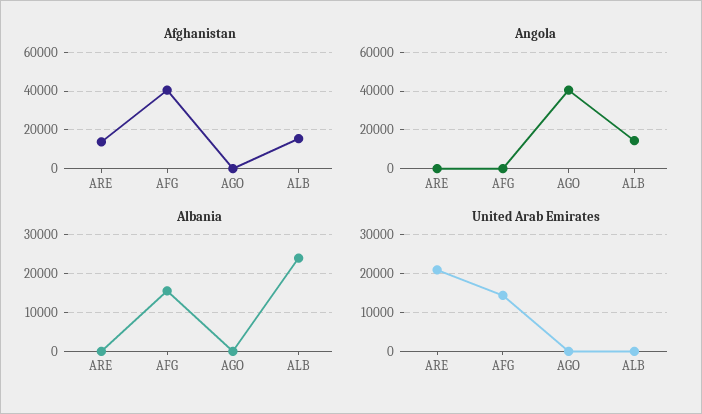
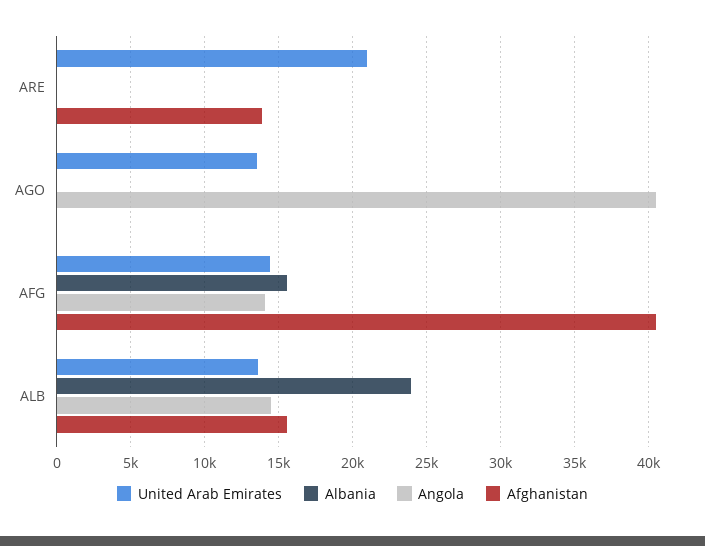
  {
    "Afghanistan": {
      "ARE": 14000,
      "AFG": 40500,
      "AGO": 0,
      "ALB": 15500
    },
    "Angola": {
      "ARE": 0,
-     "AFG": 0,
+     "AFG": 14000,
      "AGO": 40500,
      "ALB": 14500
    },
    "Albania": {
      "ARE": 0,
      "AFG": 15500,
      "AGO": 0,
      "ALB": 24000
    },
    "United Arab Emirates": {
      "ARE": 21000,
      "AFG": 14500,
-     "AGO": 0,
+     "AGO": 13500,
-     "ALB": 0
+     "ALB": 13500
    }
  }

